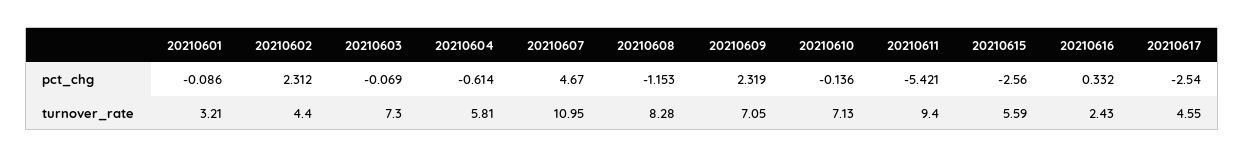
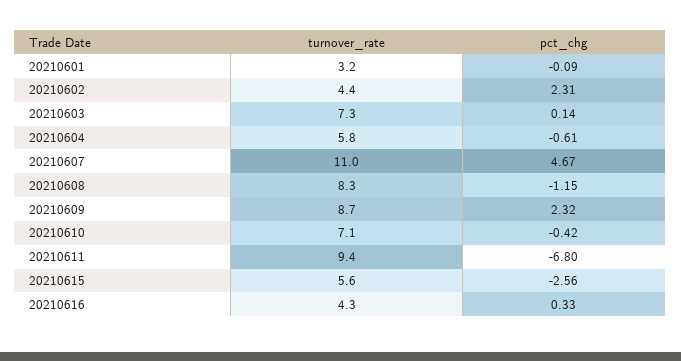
  {
    "20210601": {
      "pct_chg": -0.086,
      "turnover_rate": 3.21
    },
    "20210602": {
      "pct_chg": 2.312,
      "turnover_rate": 4.4
    },
    "20210603": {
-     "pct_chg": -0.069,
+     "pct_chg": 0.14,
      "turnover_rate": 7.3
    },
    "20210604": {
      "pct_chg": -0.614,
      "turnover_rate": 5.81
    },
    "20210607": {
      "pct_chg": 4.67,
      "turnover_rate": 10.95
    },
    "20210608": {
      "pct_chg": -1.153,
      "turnover_rate": 8.28
    },
    "20210609": {
      "pct_chg": 2.319,
-     "turnover_rate": 7.05
+     "turnover_rate": 8.7
    },
    "20210610": {
-     "pct_chg": -0.136,
+     "pct_chg": -0.42,
      "turnover_rate": 7.13
    },
    "20210611": {
-     "pct_chg": -5.421,
+     "pct_chg": -6.8,
      "turnover_rate": 9.4
    },
    "20210615": {
      "pct_chg": -2.56,
      "turnover_rate": 5.59
    },
    "20210616": {
      "pct_chg": 0.332,
-     "turnover_rate": 2.43
+     "turnover_rate": 4.3
-   },
+   }
-   "20210617": {
-     "pct_chg": -2.54,
-     "turnover_rate": 4.55
-   }
  }

